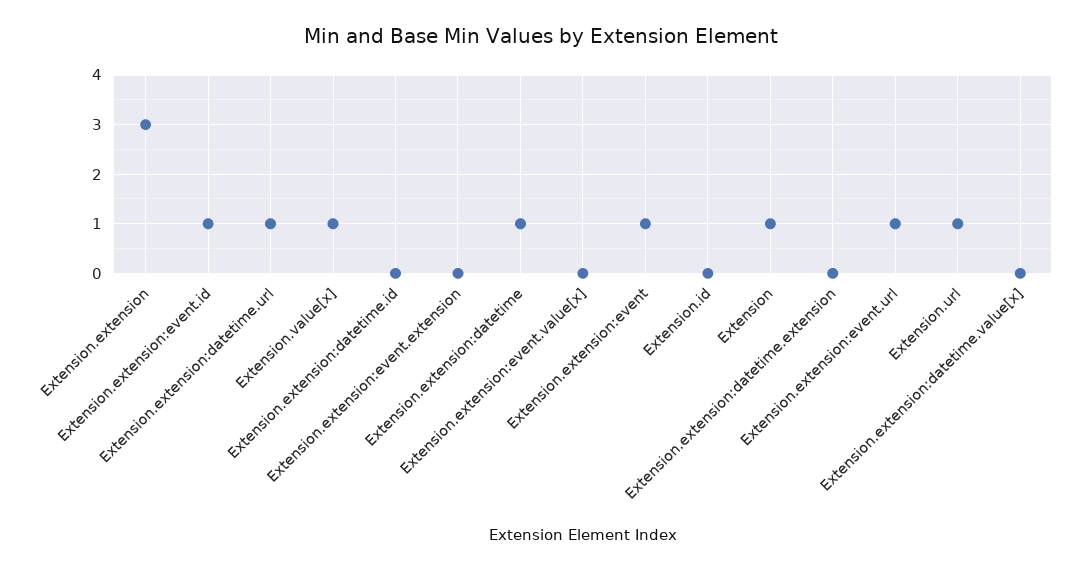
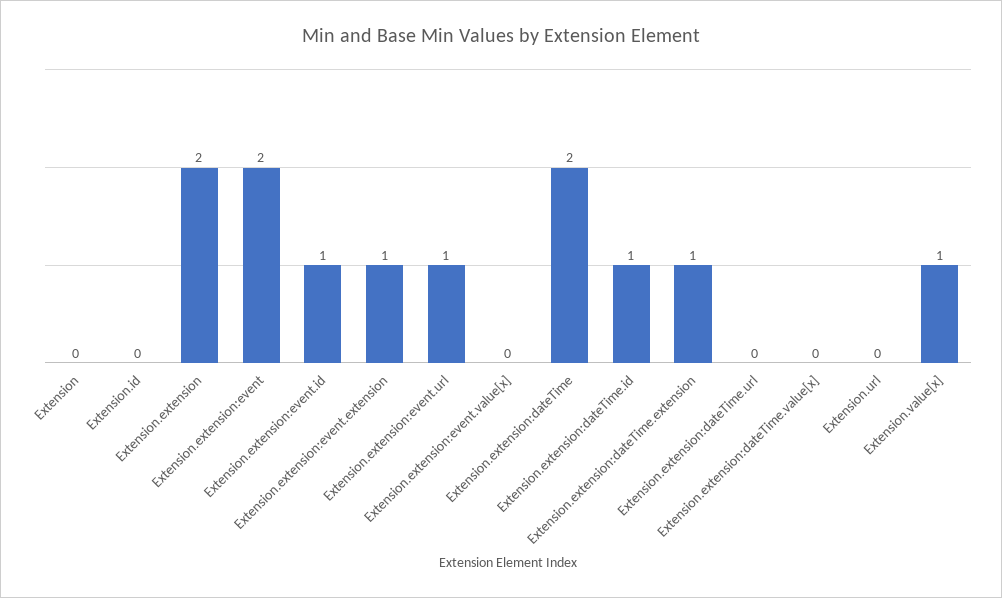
  {
-   "Extension.extension": 3,
+   "Extension.extension": 2,
    "Extension.extension:event.id": 1,
-   "Extension.extension:datetime.url": 1,
+   "Extension.extension:datetime.url": 0,
    "Extension.value[x]": 1,
-   "Extension.extension:datetime.id": 0,
+   "Extension.extension:datetime.id": 1,
-   "Extension.extension:event.extension": 0,
+   "Extension.extension:event.extension": 1,
-   "Extension.extension:datetime": 1,
+   "Extension.extension:datetime": 2,
    "Extension.extension:event.value[x]": 0,
-   "Extension.extension:event": 1,
+   "Extension.extension:event": 2,
    "Extension.id": 0,
-   "Extension": 1,
+   "Extension": 0,
-   "Extension.extension:datetime.extension": 0,
+   "Extension.extension:datetime.extension": 1,
    "Extension.extension:event.url": 1,
-   "Extension.url": 1,
+   "Extension.url": 0,
    "Extension.extension:datetime.value[x]": 0
  }

